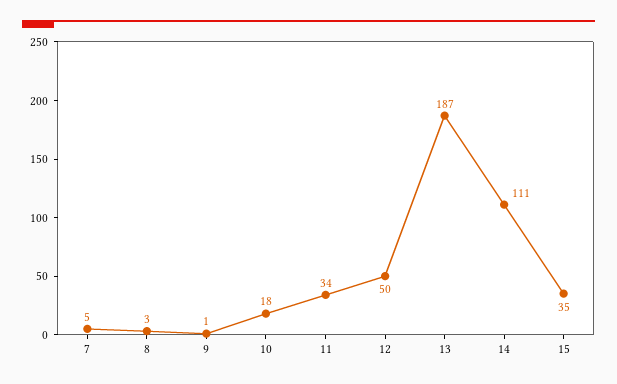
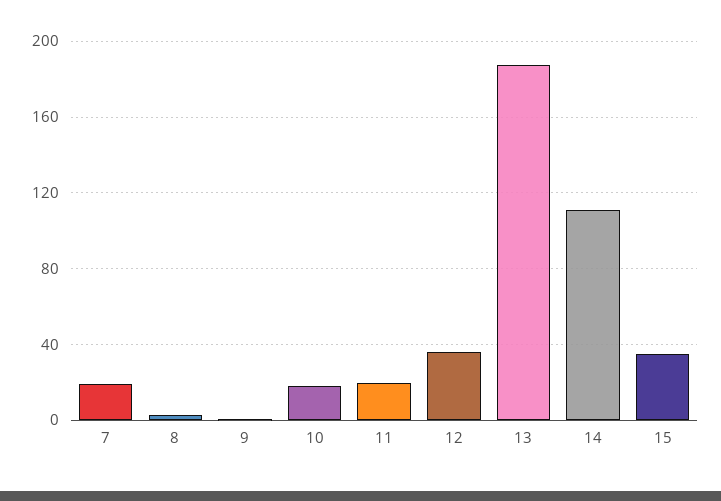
  {
-   "7": 5,
+   "7": 20,
    "8": 3,
    "9": 1,
    "10": 18,
-   "11": 34,
+   "11": 20,
-   "12": 50,
+   "12": 35,
    "13": 187,
    "14": 111,
    "15": 35
  }

